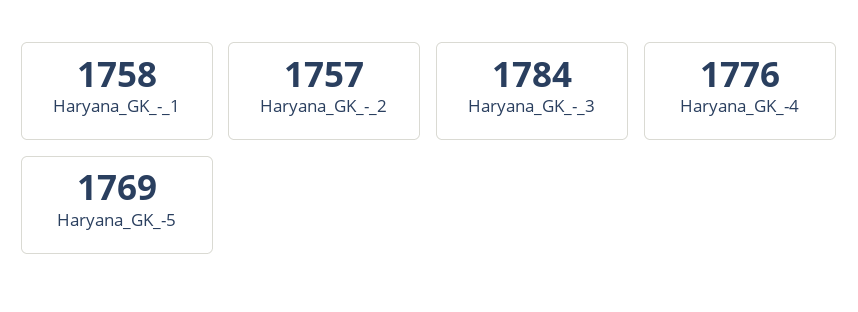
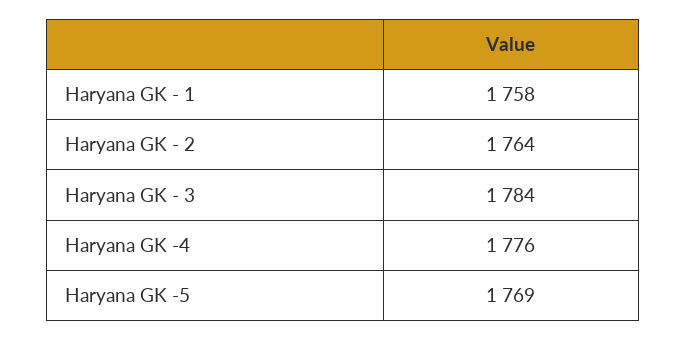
  {
    "Haryana_GK_-_1": 1758,
-   "Haryana_GK_-_2": 1757,
+   "Haryana_GK_-_2": 1764,
    "Haryana_GK_-_3": 1784,
    "Haryana_GK_-4": 1776,
    "Haryana_GK_-5": 1769
  }

